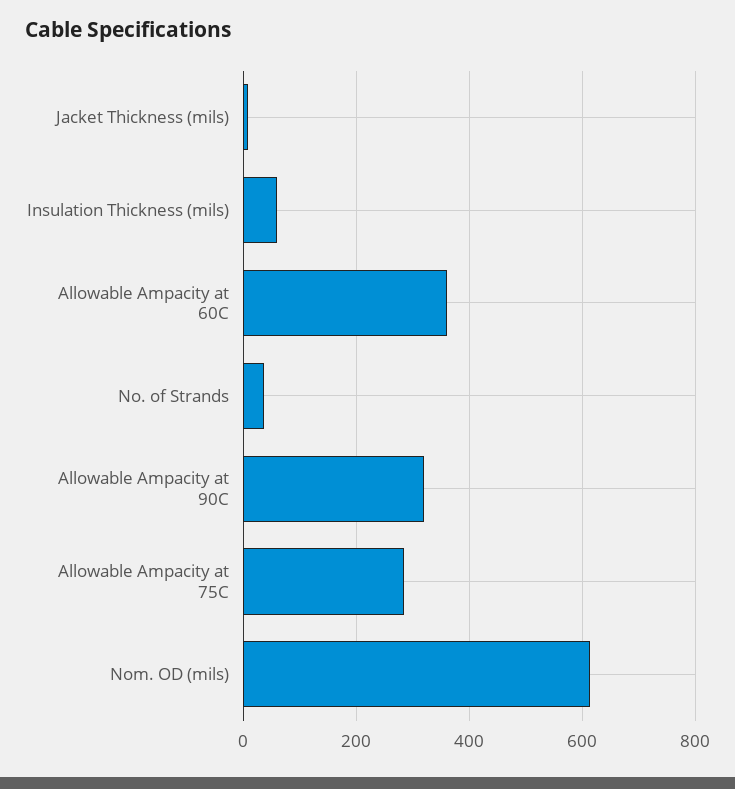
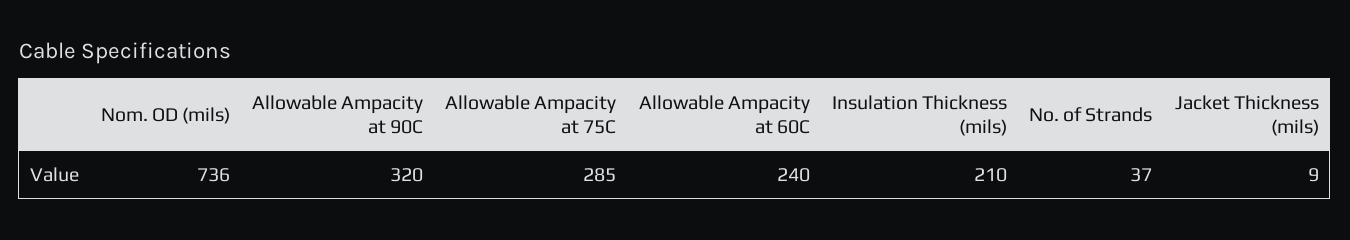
  {
    "Jacket Thickness (mils)": 9,
-   "Insulation Thickness (mils)": 60,
+   "Insulation Thickness (mils)": 210,
-   "Allowable Ampacity at 60C": 360,
+   "Allowable Ampacity at 60C": 240,
    "No. of Strands": 37,
    "Allowable Ampacity at 90C": 320,
    "Allowable Ampacity at 75C": 285,
-   "Nom. OD (mils)": 620
+   "Nom. OD (mils)": 736
  }

